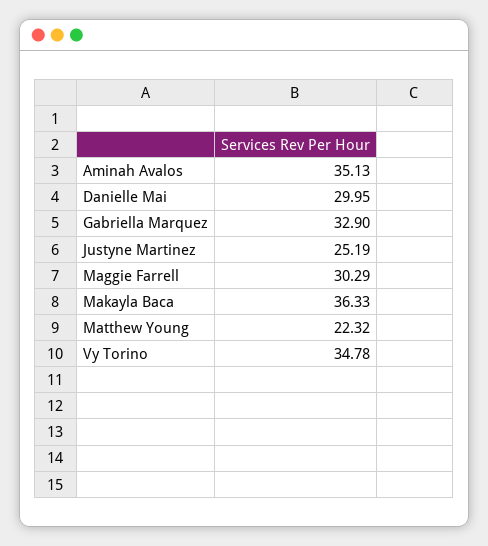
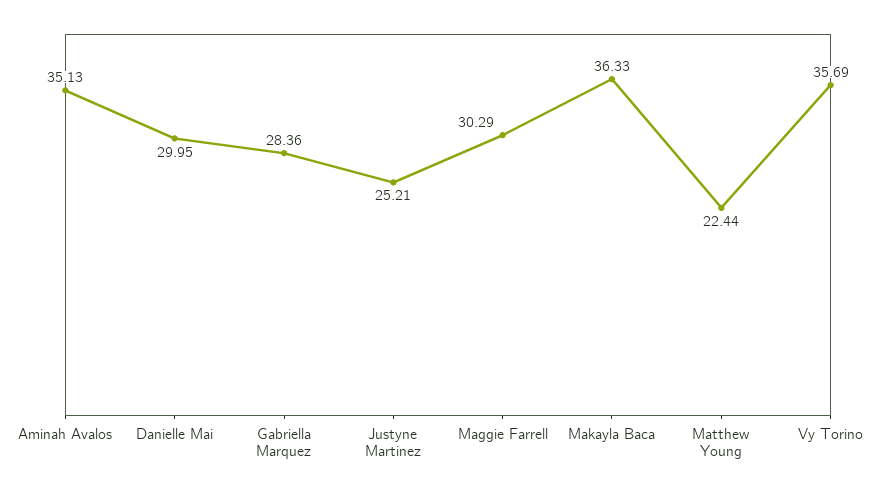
  {
    "Aminah Avalos": 35.13,
    "Danielle Mai": 29.95,
-   "Gabriella Marquez": 32.9,
+   "Gabriella Marquez": 28.36,
-   "Justyne Martinez": 25.19,
+   "Justyne Martinez": 25.21,
    "Maggie Farrell": 30.29,
    "Makayla Baca": 36.33,
-   "Matthew Young": 22.32,
+   "Matthew Young": 22.44,
-   "Vy Torino": 34.78
+   "Vy Torino": 35.69
  }

